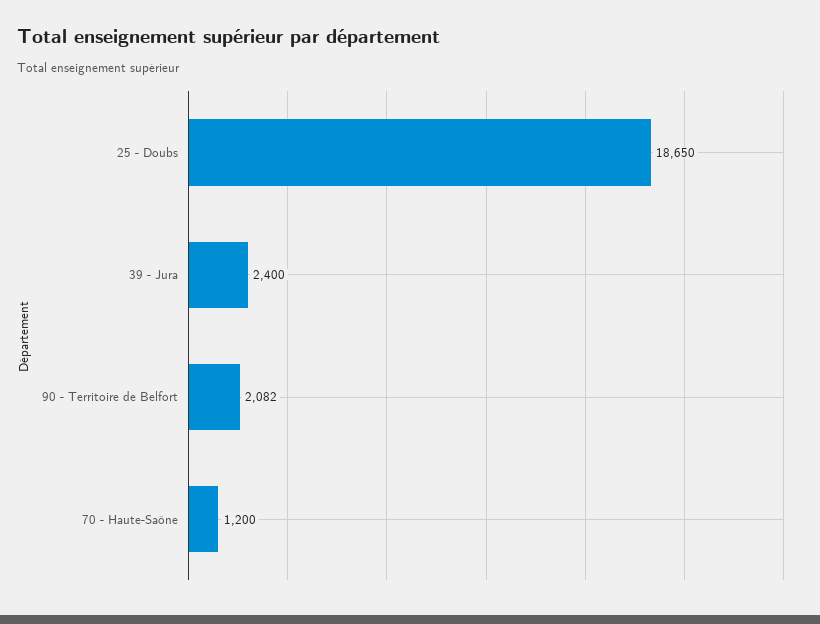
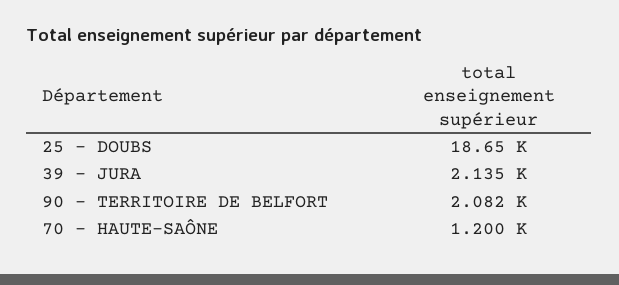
  {
    "25 - Doubs": 18650,
-   "39 - Jura": 2400,
+   "39 - Jura": 2135,
    "90 - Territoire de Belfort": 2082,
    "70 - Haute-Saône": 1200
  }

